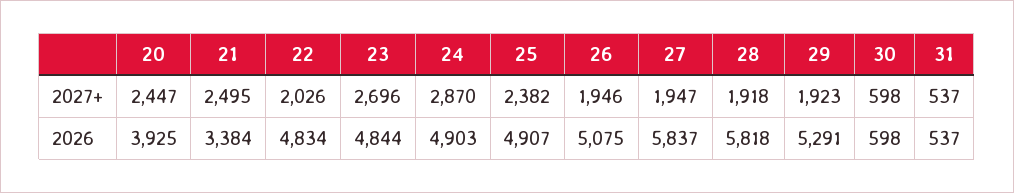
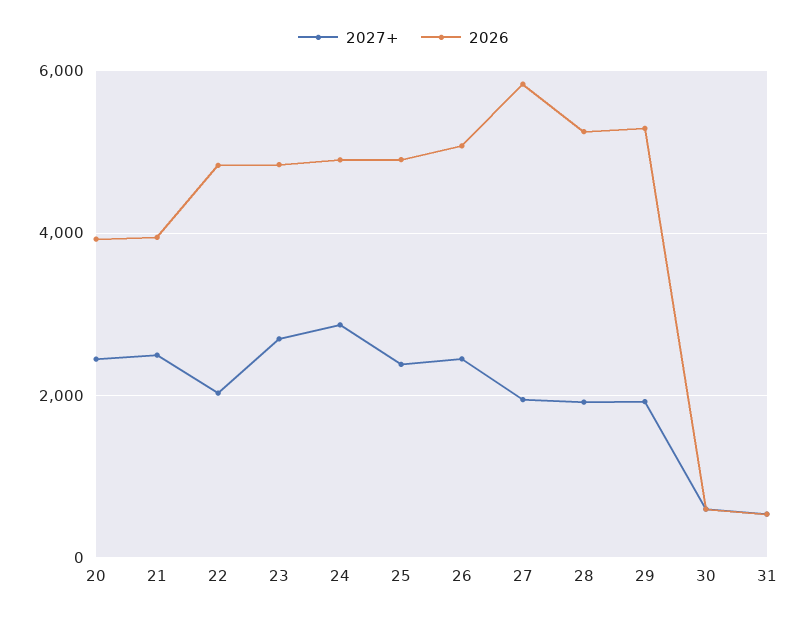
  {
    "2027+": {
      "20": 2447,
      "21": 2495,
      "22": 2026,
      "23": 2696,
      "24": 2870,
      "25": 2382,
-     "26": 1946,
+     "26": 2400,
      "27": 1947,
      "28": 1918,
      "29": 1923,
      "30": 598,
      "31": 537
    },
    "2026": {
      "20": 3925,
-     "21": 3384,
+     "21": 4000,
      "22": 4834,
      "23": 4844,
      "24": 4903,
      "25": 4907,
      "26": 5075,
      "27": 5837,
-     "28": 5818,
+     "28": 5200,
      "29": 5291,
      "30": 598,
      "31": 537
    }
  }

